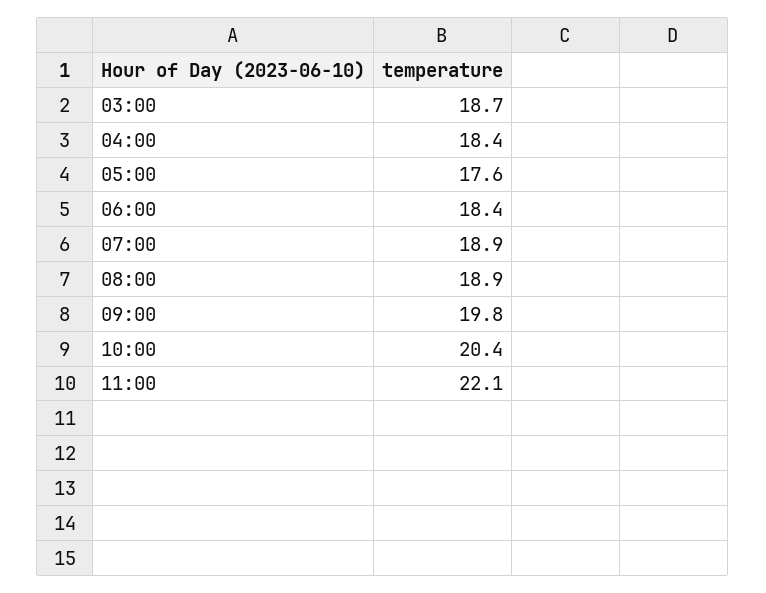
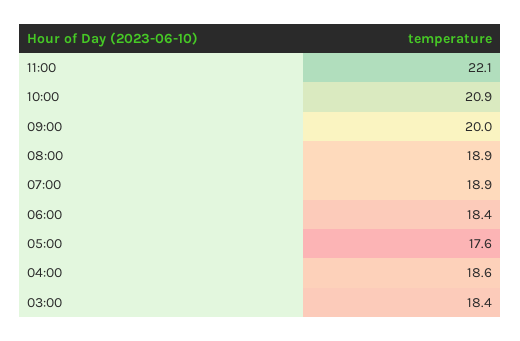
  {
-   "03:00": 18.7,
+   "03:00": 18.4,
-   "04:00": 18.4,
+   "04:00": 18.6,
    "05:00": 17.6,
    "06:00": 18.4,
    "07:00": 18.9,
    "08:00": 18.9,
-   "09:00": 19.8,
+   "09:00": 20,
-   "10:00": 20.4,
+   "10:00": 20.9,
    "11:00": 22.1
  }

